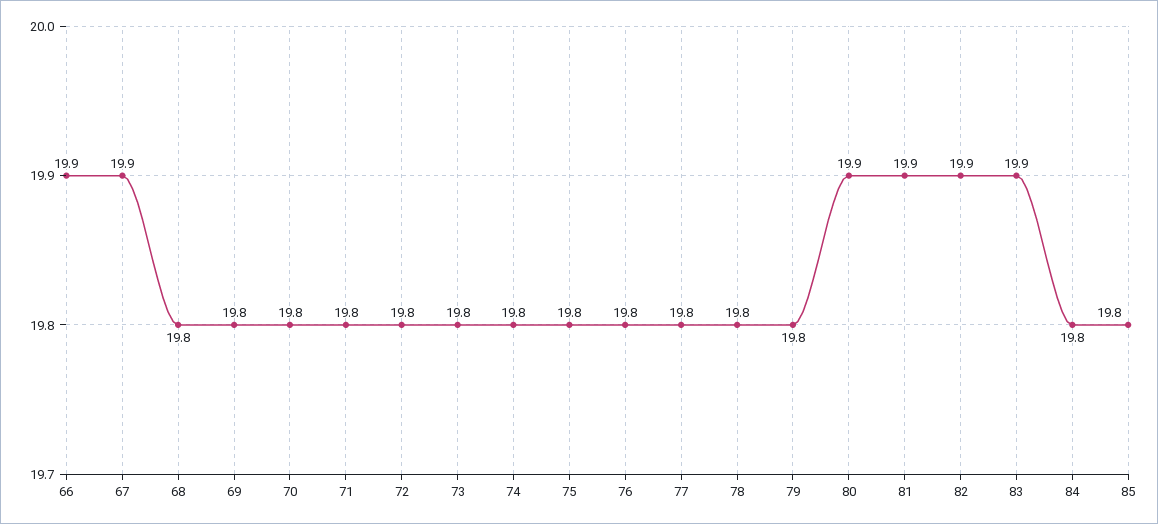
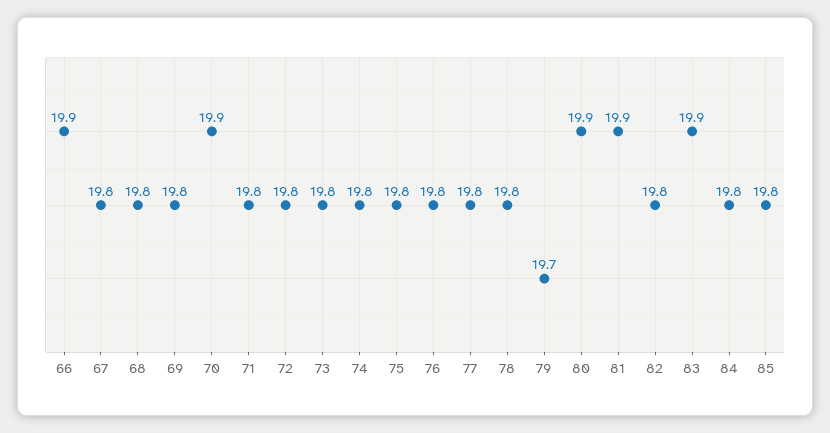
  {
    "66": 19.9,
-   "67": 19.9,
+   "67": 19.8,
    "68": 19.8,
    "69": 19.8,
-   "70": 19.8,
+   "70": 19.9,
    "71": 19.8,
    "72": 19.8,
    "73": 19.8,
    "74": 19.8,
    "75": 19.8,
    "76": 19.8,
    "77": 19.8,
    "78": 19.8,
-   "79": 19.8,
+   "79": 19.7,
    "80": 19.9,
    "81": 19.9,
-   "82": 19.9,
+   "82": 19.8,
    "83": 19.9,
    "84": 19.8,
    "85": 19.8
  }

